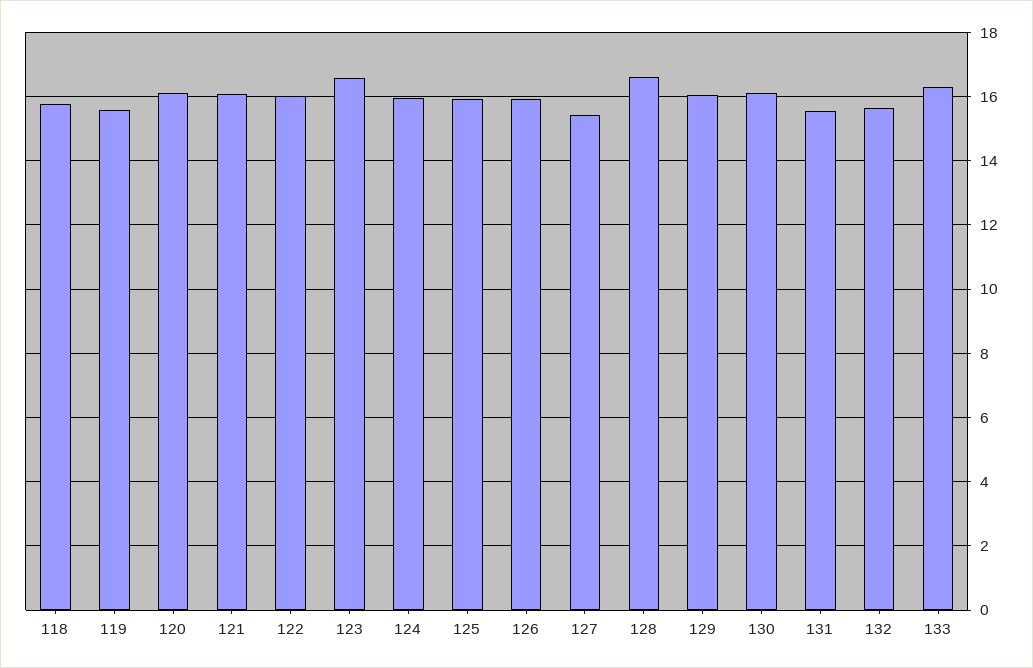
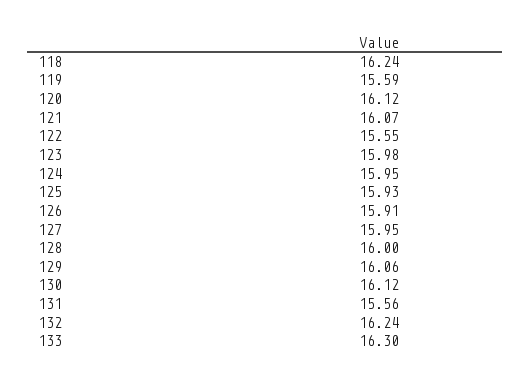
  {
-   "118": 15.8,
+   "118": 16.24,
    "119": 15.59,
    "120": 16.12,
    "121": 16.07,
-   "122": 16,
+   "122": 15.55,
-   "123": 16.6,
+   "123": 15.98,
    "124": 15.95,
    "125": 15.93,
    "126": 15.91,
-   "127": 15.4,
+   "127": 15.95,
-   "128": 16.6,
+   "128": 16,
    "129": 16.06,
    "130": 16.12,
    "131": 15.56,
-   "132": 15.6,
+   "132": 16.24,
    "133": 16.3
  }

